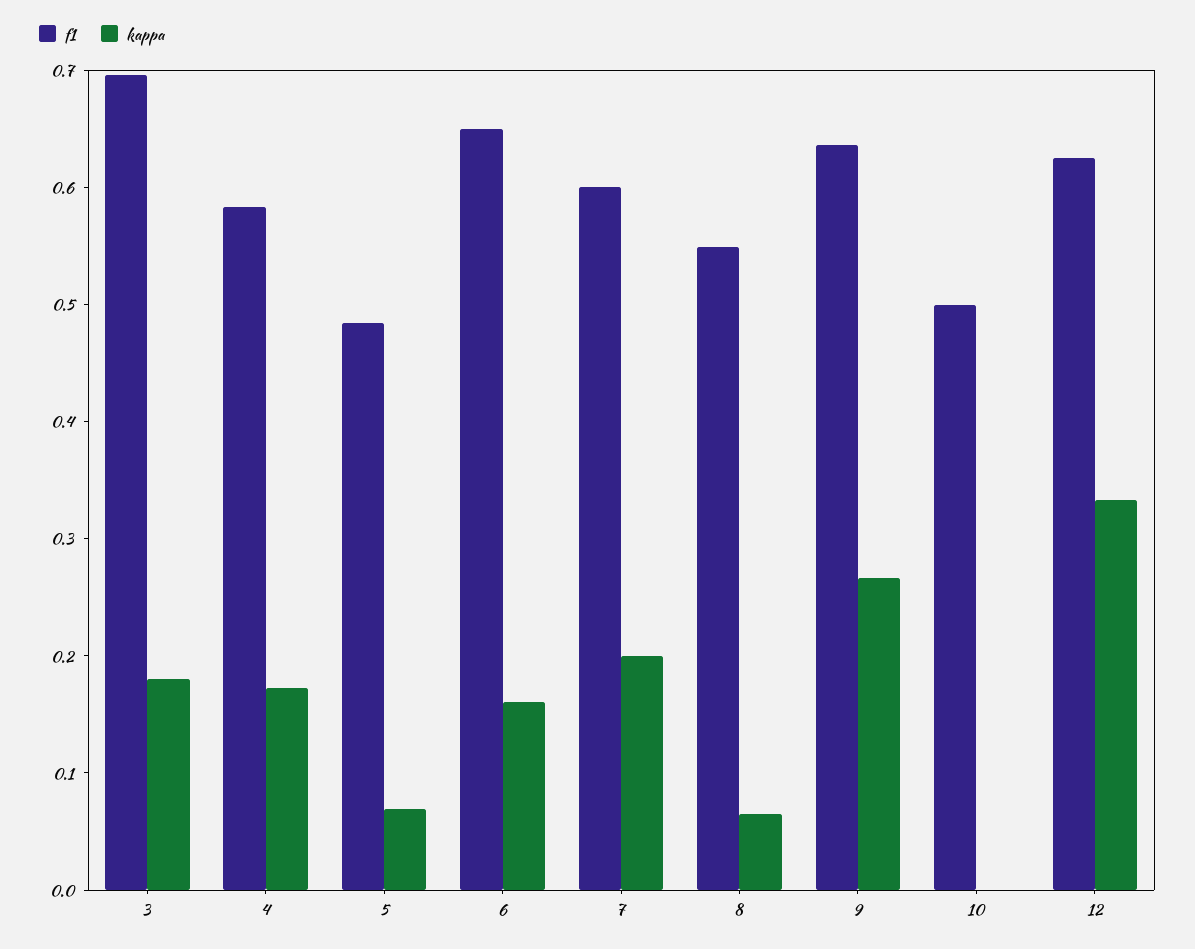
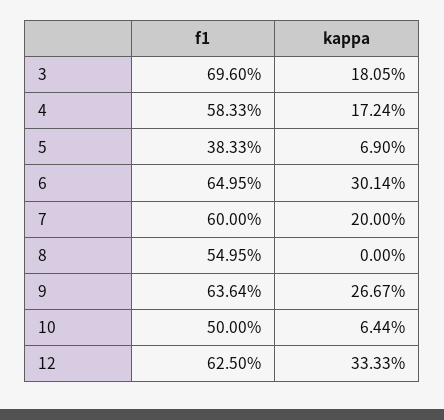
  {
    "f1": {
      "3": 0.696,
      "4": 0.5833,
-     "5": 0.48,
+     "5": 0.3833,
      "6": 0.6495,
      "7": 0.6,
      "8": 0.5495,
      "9": 0.6364,
      "10": 0.5,
      "12": 0.625
    },
    "kappa": {
      "3": 0.1805,
      "4": 0.1724,
      "5": 0.069,
-     "6": 0.16,
+     "6": 0.3014,
      "7": 0.2,
-     "8": 0.06,
+     "8": 0,
      "9": 0.2667,
-     "10": 0,
+     "10": 0.0644,
      "12": 0.3333
    }
  }

